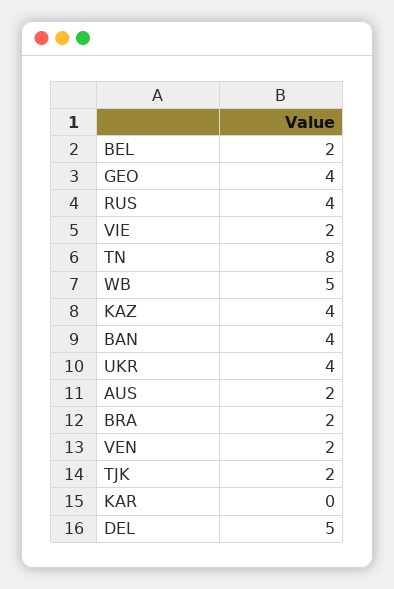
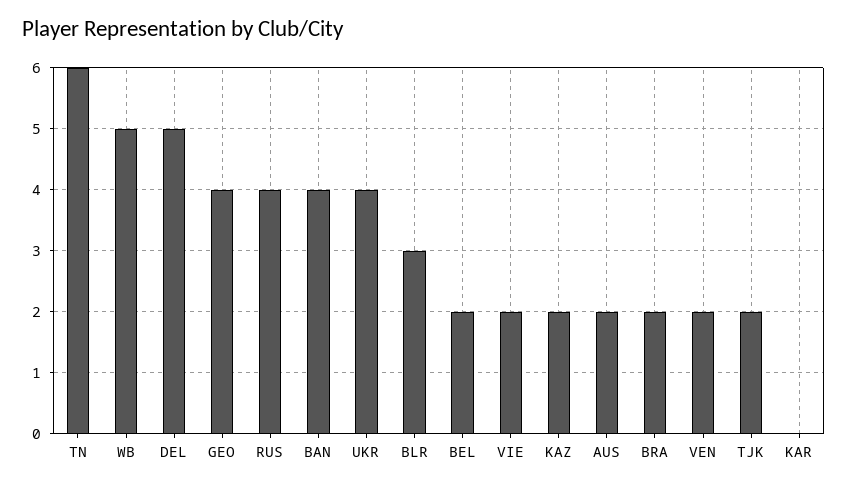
  {
    "BEL": 2,
    "GEO": 4,
    "RUS": 4,
    "VIE": 2,
-   "TN": 8,
+   "TN": 6,
    "WB": 5,
-   "KAZ": 4,
+   "KAZ": 2,
    "BAN": 4,
    "UKR": 4,
    "AUS": 2,
    "BRA": 2,
    "VEN": 2,
    "TJK": 2,
    "KAR": 0,
-   "DEL": 5
+   "DEL": 5,
+   "BLR": 3
  }

